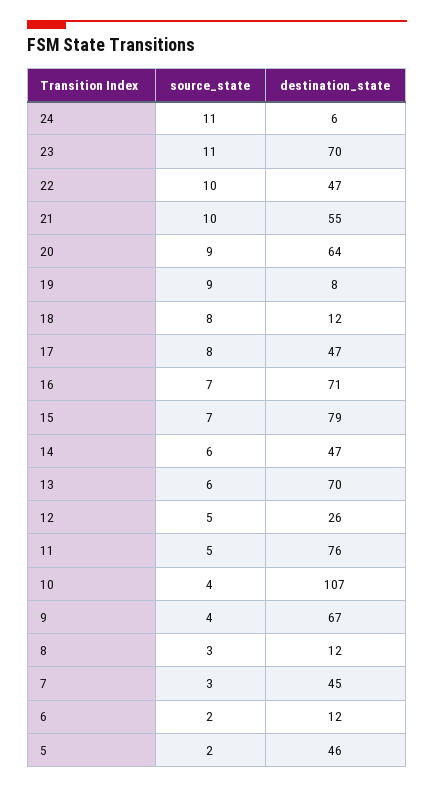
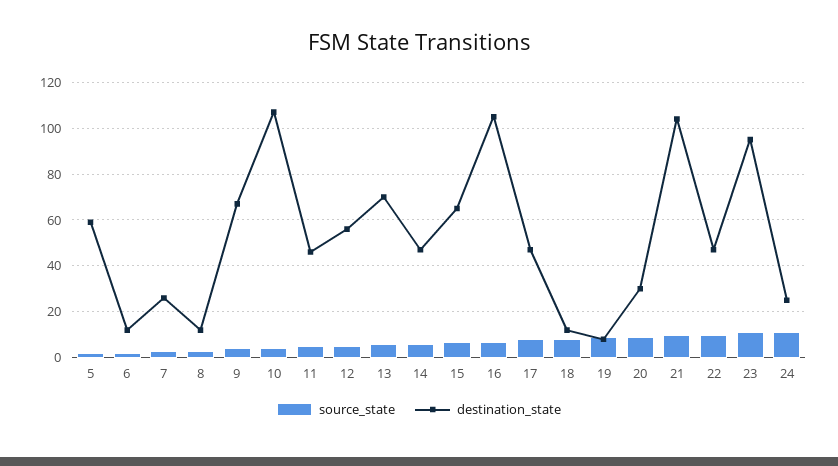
  {
    "source_state": {
      "24": 11,
      "23": 11,
      "22": 10,
      "21": 10,
      "20": 9,
      "19": 9,
      "18": 8,
      "17": 8,
      "16": 7,
      "15": 7,
      "14": 6,
      "13": 6,
      "12": 5,
      "11": 5,
      "10": 4,
      "9": 4,
      "8": 3,
      "7": 3,
      "6": 2,
      "5": 2
    },
    "destination_state": {
-     "24": 6,
+     "24": 25,
-     "23": 70,
+     "23": 95,
      "22": 47,
-     "21": 55,
+     "21": 105,
-     "20": 64,
+     "20": 30,
      "19": 8,
      "18": 12,
      "17": 47,
-     "16": 71,
+     "16": 105,
-     "15": 79,
+     "15": 65,
      "14": 47,
      "13": 70,
-     "12": 26,
+     "12": 55,
-     "11": 76,
+     "11": 45,
      "10": 107,
      "9": 67,
      "8": 12,
-     "7": 45,
+     "7": 25,
      "6": 12,
-     "5": 46
+     "5": 60
    }
  }

